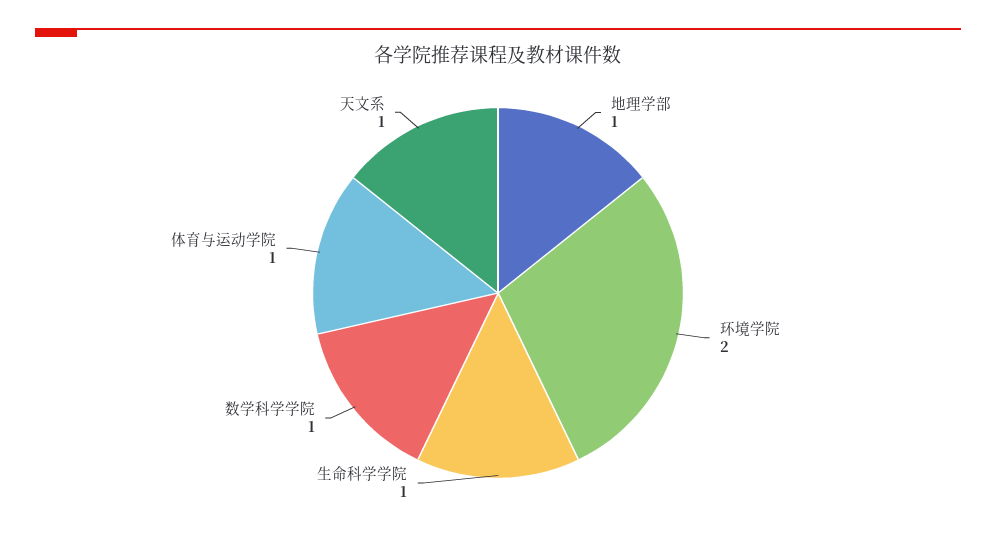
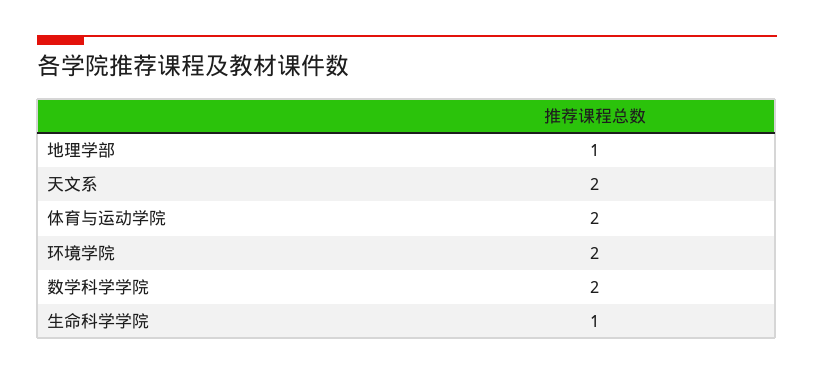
  {
    "地理学部": 1,
    "环境学院": 2,
    "生命科学学院": 1,
-   "数学科学学院": 1,
+   "数学科学学院": 2,
-   "体育与运动学院": 1,
+   "体育与运动学院": 2,
-   "天文系": 1
+   "天文系": 2
  }

